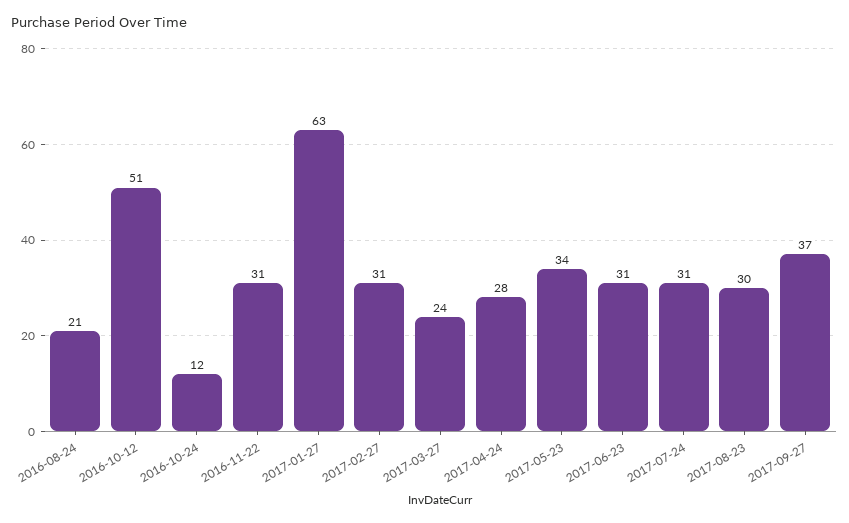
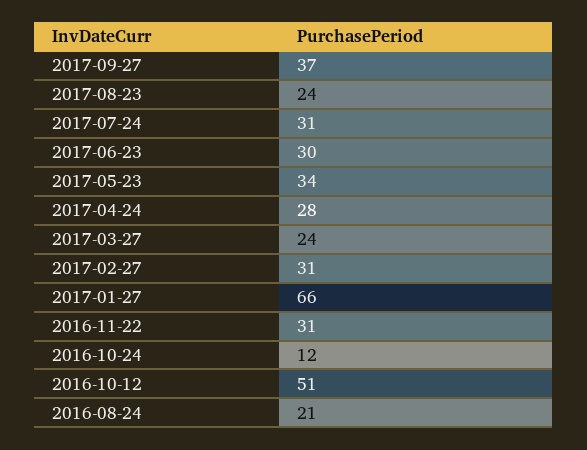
  {
    "2016-08-24": 21,
    "2016-10-12": 51,
    "2016-10-24": 12,
    "2016-11-22": 31,
-   "2017-01-27": 63,
+   "2017-01-27": 66,
    "2017-02-27": 31,
    "2017-03-27": 24,
    "2017-04-24": 28,
    "2017-05-23": 34,
-   "2017-06-23": 31,
+   "2017-06-23": 30,
    "2017-07-24": 31,
-   "2017-08-23": 30,
+   "2017-08-23": 24,
    "2017-09-27": 37
  }

